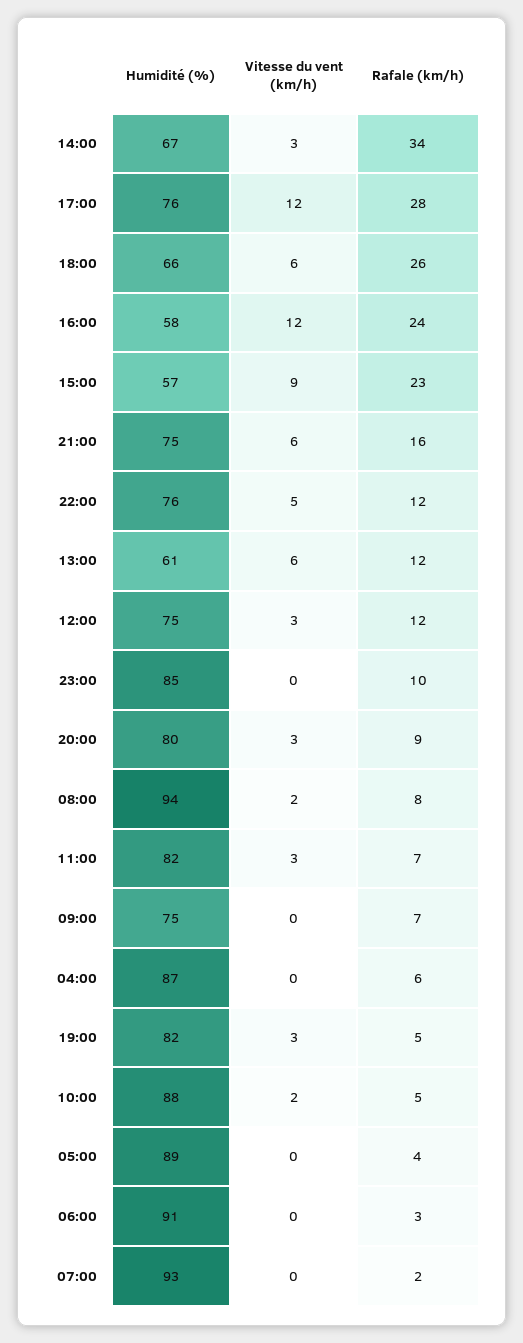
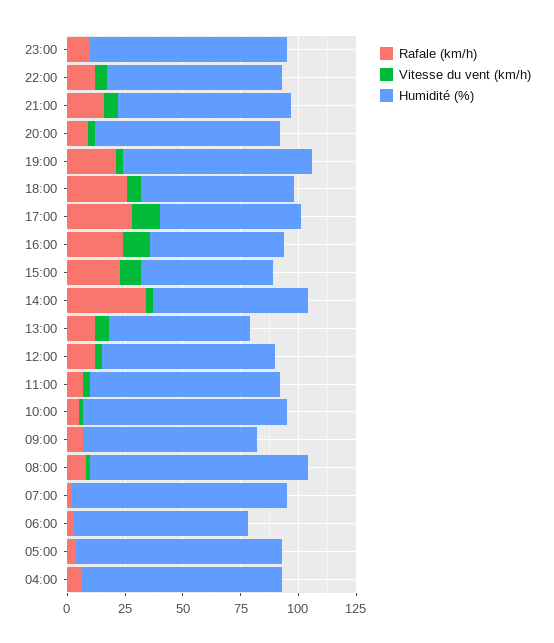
  {
    "Humidité (%)": {
      "14:00": 67,
-     "17:00": 76,
+     "17:00": 60,
      "18:00": 66,
      "16:00": 58,
      "15:00": 57,
      "21:00": 75,
      "22:00": 76,
      "13:00": 61,
      "12:00": 75,
      "23:00": 85,
      "20:00": 80,
      "08:00": 94,
      "11:00": 82,
      "09:00": 75,
      "04:00": 87,
      "19:00": 82,
      "10:00": 88,
      "05:00": 89,
-     "06:00": 91,
+     "06:00": 75,
      "07:00": 93
    },
    "Vitesse du vent (km/h)": {
      "14:00": 3,
      "17:00": 12,
      "18:00": 6,
      "16:00": 12,
      "15:00": 9,
      "21:00": 6,
      "22:00": 5,
      "13:00": 6,
      "12:00": 3,
      "23:00": 0,
      "20:00": 3,
      "08:00": 2,
      "11:00": 3,
      "09:00": 0,
      "04:00": 0,
      "19:00": 3,
      "10:00": 2,
      "05:00": 0,
      "06:00": 0,
      "07:00": 0
    },
    "Rafale (km/h)": {
      "14:00": 34,
      "17:00": 28,
      "18:00": 26,
      "16:00": 24,
      "15:00": 23,
      "21:00": 16,
      "22:00": 12,
      "13:00": 12,
      "12:00": 12,
      "23:00": 10,
      "20:00": 9,
      "08:00": 8,
      "11:00": 7,
      "09:00": 7,
      "04:00": 6,
-     "19:00": 5,
+     "19:00": 20,
      "10:00": 5,
      "05:00": 4,
      "06:00": 3,
      "07:00": 2
    }
  }

